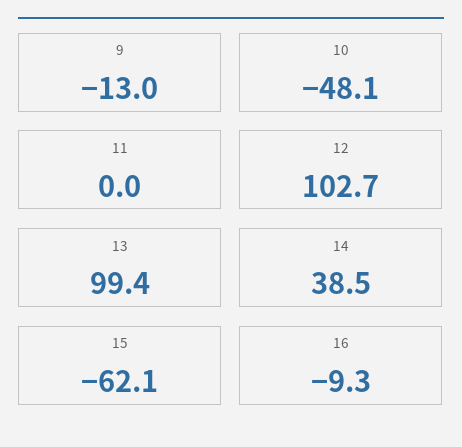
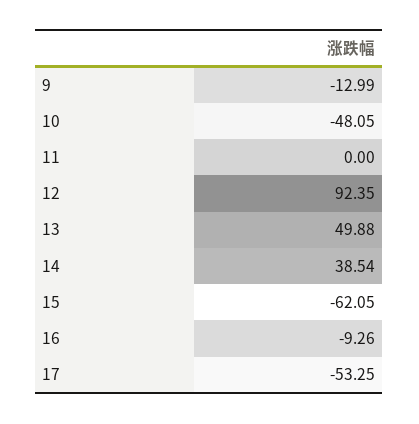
  {
    "9": -12.99,
    "10": -48.05,
    "11": 0,
-   "12": 102.7,
+   "12": 92.35,
-   "13": 99.4,
+   "13": 49.88,
    "14": 38.54,
    "15": -62.05,
-   "16": -9.26
+   "16": -9.26,
+   "17": -53.25
  }

